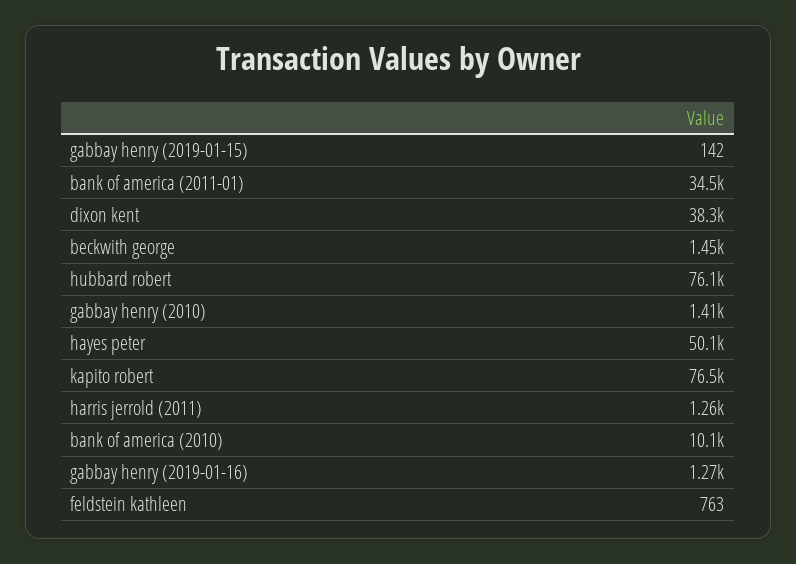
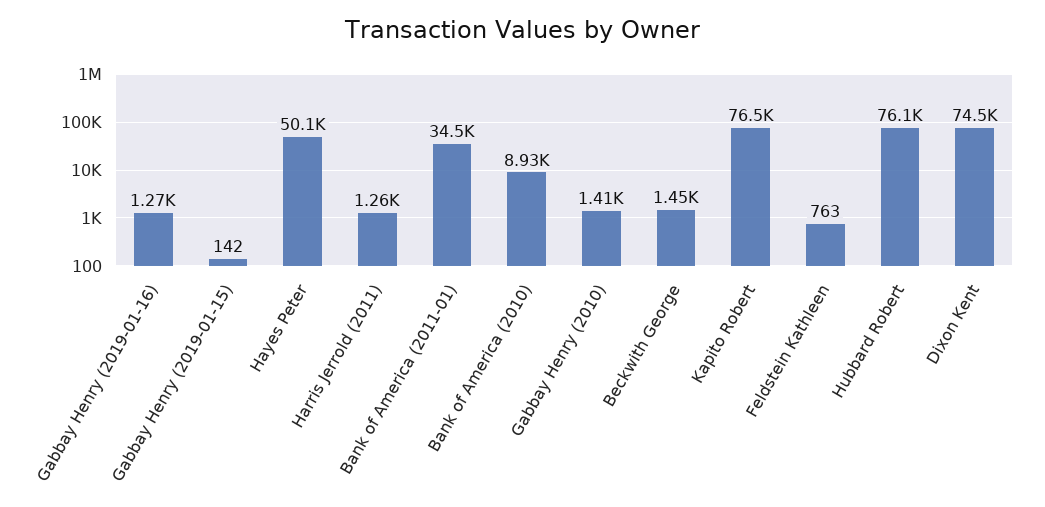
  {
    "gabbay henry (2019-01-15)": 142,
    "bank of america (2011-01)": 34500,
-   "dixon kent": 38300,
+   "dixon kent": 74500,
    "beckwith george": 1450,
    "hubbard robert": 76100,
    "gabbay henry (2010)": 1410,
    "hayes peter": 50100,
    "kapito robert": 76500,
    "harris jerrold (2011)": 1260,
-   "bank of america (2010)": 10100,
+   "bank of america (2010)": 8930,
    "gabbay henry (2019-01-16)": 1270,
    "feldstein kathleen": 763
  }

